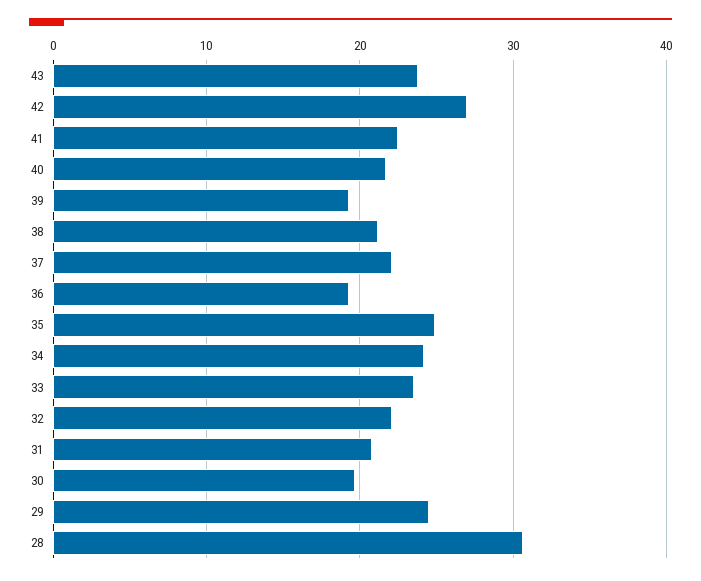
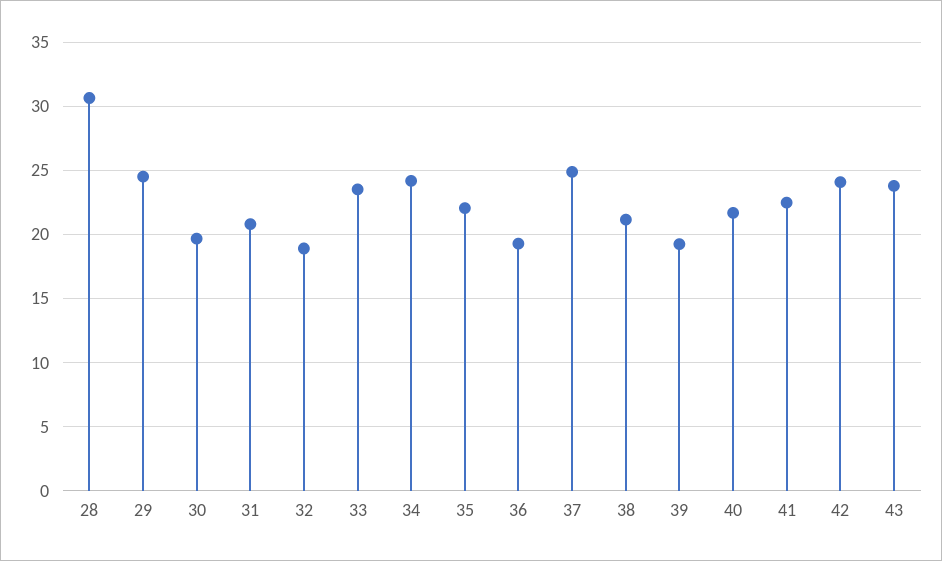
  {
    "43": 24,
-   "42": 27,
+   "42": 24,
    "41": 22.5,
    "40": 21.5,
    "39": 19.5,
    "38": 21,
-   "37": 22,
+   "37": 25,
    "36": 19.5,
-   "35": 25,
+   "35": 22,
    "34": 24,
    "33": 23.5,
-   "32": 22,
+   "32": 19,
    "31": 21,
    "30": 19.5,
    "29": 24.5,
    "28": 30.5
  }

